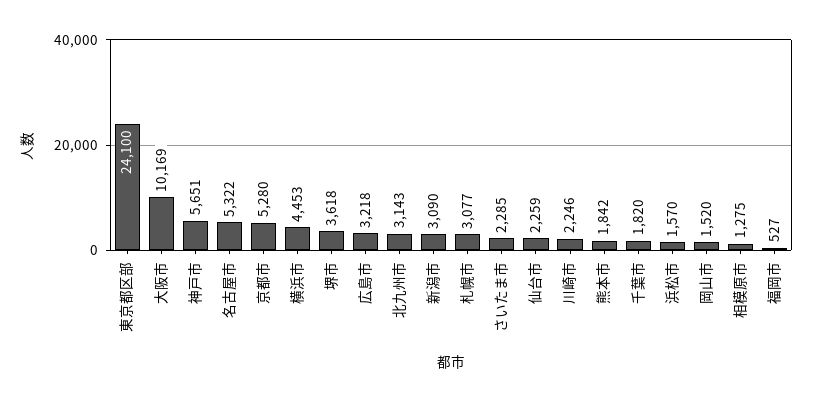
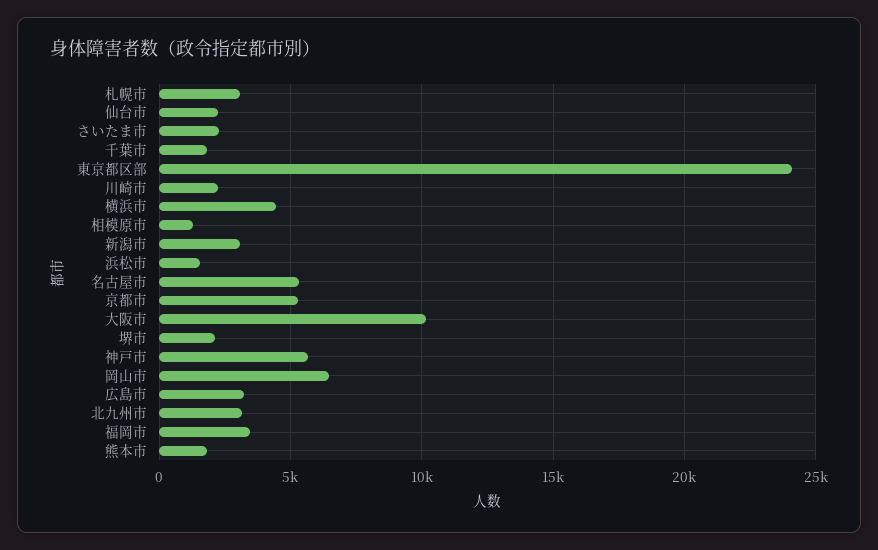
  {
    "東京都区部": 24100,
    "大阪市": 10169,
    "神戸市": 5651,
    "名古屋市": 5322,
    "京都市": 5280,
    "横浜市": 4453,
-   "堺市": 3618,
+   "堺市": 2000,
    "広島市": 3218,
    "北九州市": 3143,
    "新潟市": 3090,
    "札幌市": 3077,
    "さいたま市": 2285,
    "仙台市": 2259,
    "川崎市": 2246,
    "熊本市": 1842,
    "千葉市": 1820,
    "浜松市": 1570,
-   "岡山市": 1520,
+   "岡山市": 6500,
    "相模原市": 1275,
-   "福岡市": 527
+   "福岡市": 3500
  }

